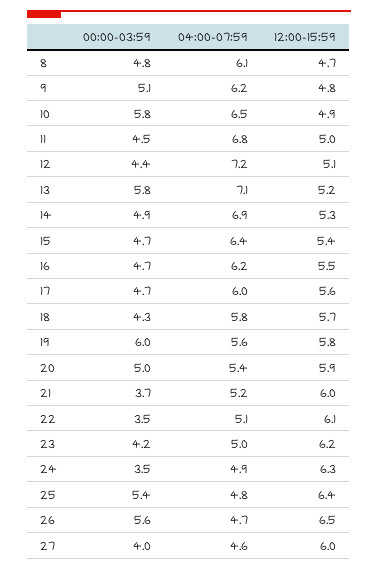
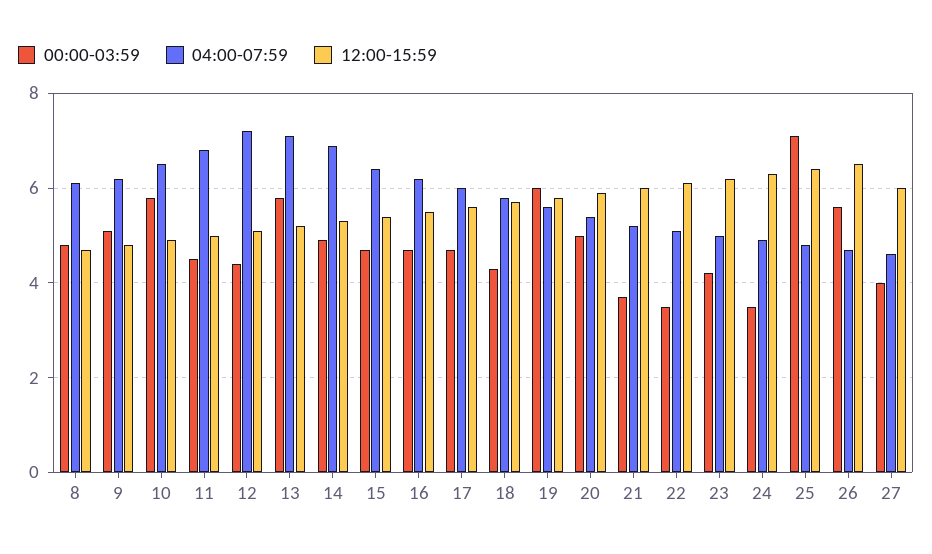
  {
    "00:00-03:59": {
      "8": 4.8,
      "9": 5.1,
      "10": 5.8,
      "11": 4.5,
      "12": 4.4,
      "13": 5.8,
      "14": 4.9,
      "15": 4.7,
      "16": 4.7,
      "17": 4.7,
      "18": 4.3,
      "19": 6,
      "20": 5,
      "21": 3.7,
      "22": 3.5,
      "23": 4.2,
      "24": 3.5,
-     "25": 5.4,
+     "25": 7,
      "26": 5.6,
      "27": 4
    },
    "04:00-07:59": {
      "8": 6.1,
      "9": 6.2,
      "10": 6.5,
      "11": 6.8,
      "12": 7.2,
      "13": 7.1,
      "14": 6.9,
      "15": 6.4,
      "16": 6.2,
      "17": 6,
      "18": 5.8,
      "19": 5.6,
      "20": 5.4,
      "21": 5.2,
      "22": 5.1,
      "23": 5,
      "24": 4.9,
      "25": 4.8,
      "26": 4.7,
      "27": 4.6
    },
    "12:00-15:59": {
      "8": 4.7,
      "9": 4.8,
      "10": 4.9,
      "11": 5,
      "12": 5.1,
      "13": 5.2,
      "14": 5.3,
      "15": 5.4,
      "16": 5.5,
      "17": 5.6,
      "18": 5.7,
      "19": 5.8,
      "20": 5.9,
      "21": 6,
      "22": 6.1,
      "23": 6.2,
      "24": 6.3,
      "25": 6.4,
      "26": 6.5,
      "27": 6
    }
  }

